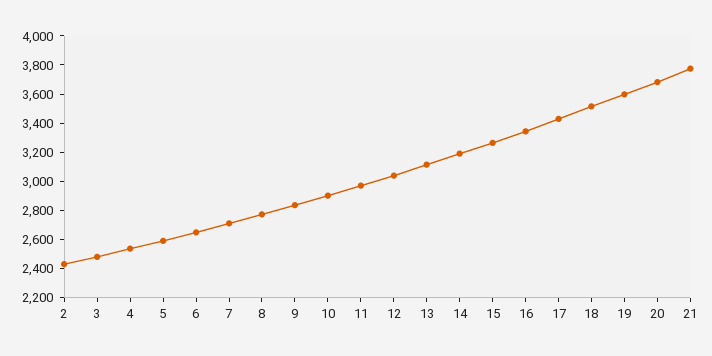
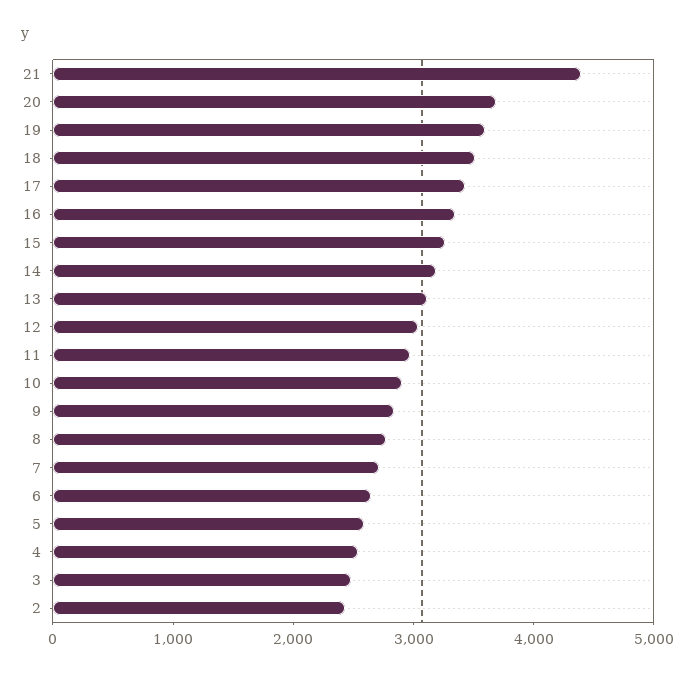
  {
    "2": 2400,
    "3": 2500,
    "4": 2500,
    "5": 2600,
    "6": 2600,
    "7": 2700,
    "8": 2800,
    "9": 2800,
    "10": 2900,
    "11": 3000,
    "12": 3000,
    "13": 3100,
    "14": 3200,
    "15": 3300,
    "16": 3300,
    "17": 3400,
    "18": 3500,
    "19": 3600,
    "20": 3700,
-   "21": 3800
+   "21": 4400
  }

